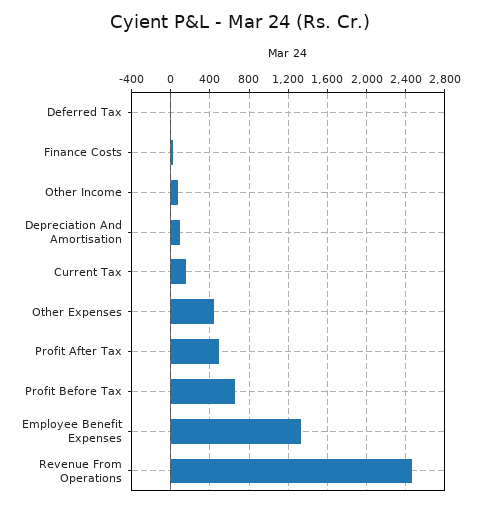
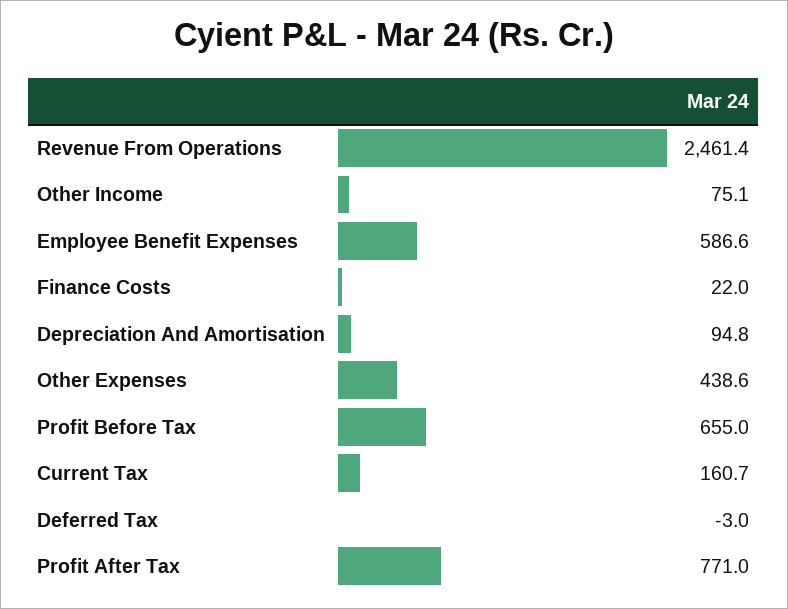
  {
    "Deferred Tax": -3,
    "Finance Costs": 22,
    "Other Income": 75.1,
    "Depreciation And Amortisation": 94.8,
    "Current Tax": 160.7,
    "Other Expenses": 438.6,
-   "Profit After Tax": 500,
+   "Profit After Tax": 771,
    "Profit Before Tax": 655,
-   "Employee Benefit Expenses": 1300,
+   "Employee Benefit Expenses": 586.6,
    "Revenue From Operations": 2461.4
  }

